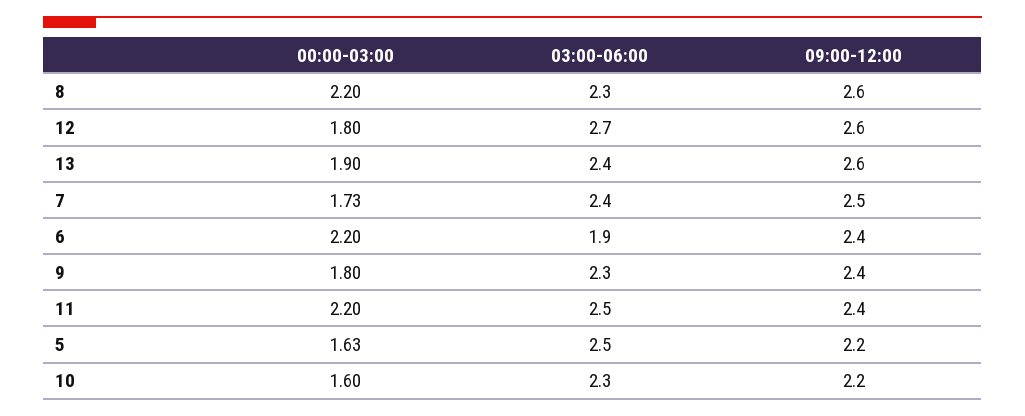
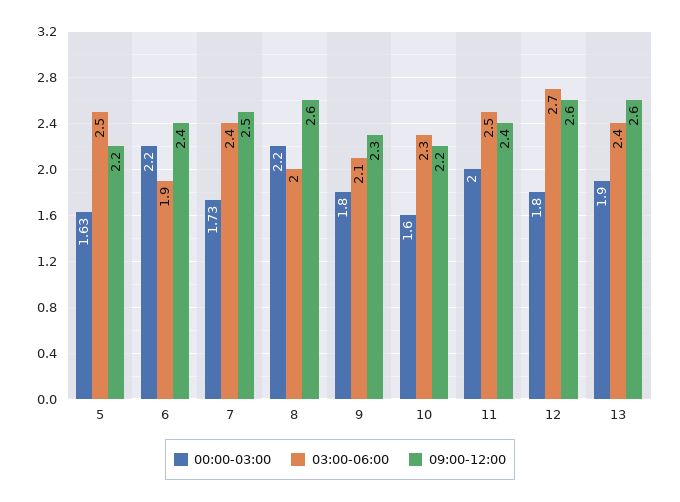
  {
    "00:00-03:00": {
      "8": 2.2,
      "12": 1.8,
      "13": 1.9,
      "7": 1.73,
      "6": 2.2,
      "9": 1.8,
-     "11": 2.2,
+     "11": 2,
      "5": 1.63,
      "10": 1.6
    },
    "03:00-06:00": {
-     "8": 2.3,
+     "8": 2,
      "12": 2.7,
      "13": 2.4,
      "7": 2.4,
      "6": 1.9,
-     "9": 2.3,
+     "9": 2.1,
      "11": 2.5,
      "5": 2.5,
      "10": 2.3
    },
    "09:00-12:00": {
      "8": 2.6,
      "12": 2.6,
      "13": 2.6,
      "7": 2.5,
      "6": 2.4,
-     "9": 2.4,
+     "9": 2.3,
      "11": 2.4,
      "5": 2.2,
      "10": 2.2
    }
  }

